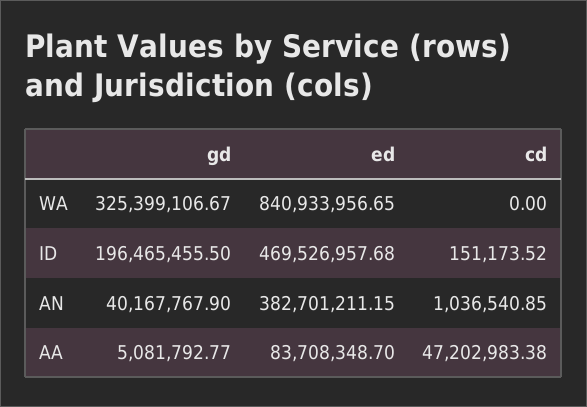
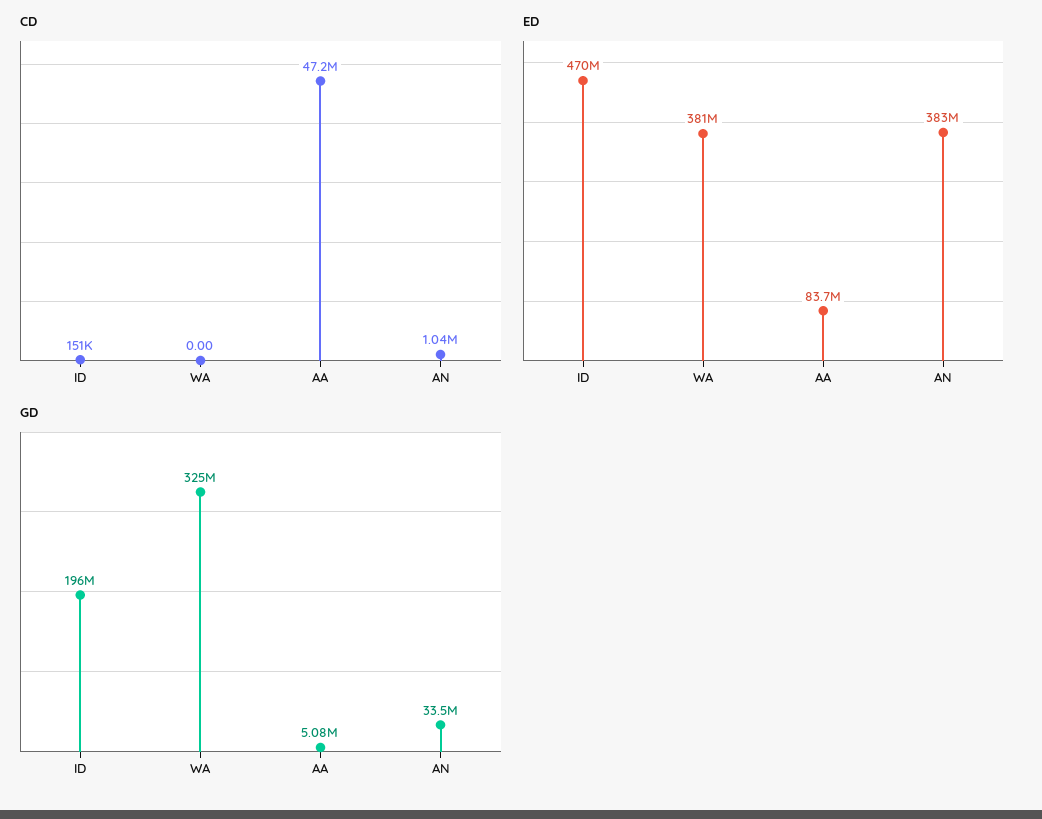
  {
    "gd": {
      "WA": 325399106.67,
      "ID": 196465455.5,
-     "AN": 40167767.9,
+     "AN": 33500000,
      "AA": 5081792.77
    },
    "ed": {
-     "WA": 840933956.65,
+     "WA": 381000000,
      "ID": 469526957.68,
      "AN": 382701211.15,
      "AA": 83708348.7
    },
    "cd": {
      "WA": 0,
      "ID": 151173.52,
      "AN": 1036540.85,
      "AA": 47202983.38
    }
  }

